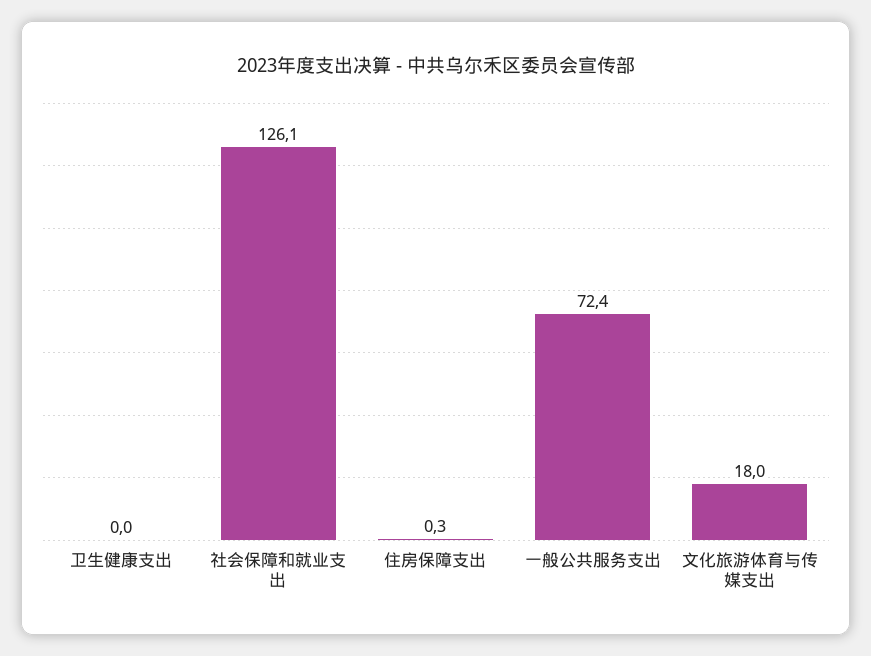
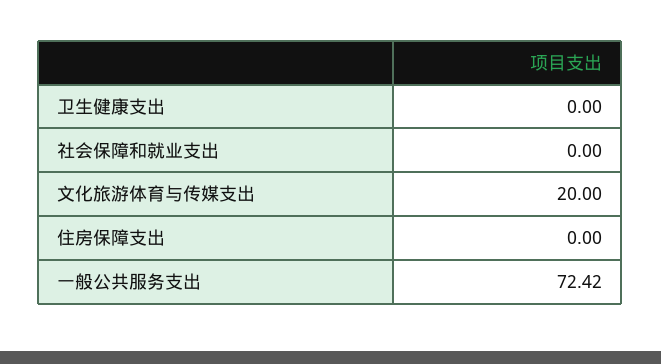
  {
    "卫生健康支出": 0,
-   "社会保障和就业支出": 126.1,
+   "社会保障和就业支出": 0,
-   "住房保障支出": 0.3,
+   "住房保障支出": 0,
    "一般公共服务支出": 72.42,
-   "文化旅游体育与传媒支出": 18
+   "文化旅游体育与传媒支出": 20
  }

